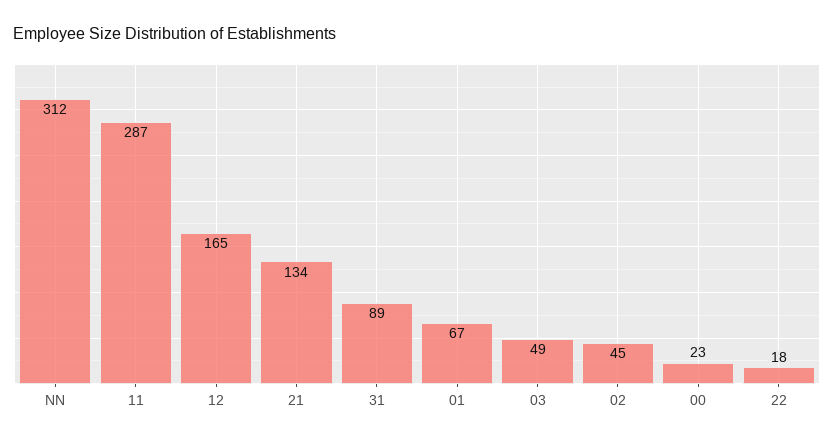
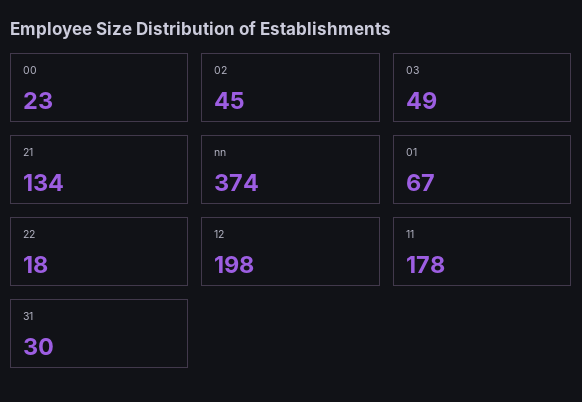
  {
-   "NN": 312,
+   "NN": 374,
-   "11": 287,
+   "11": 178,
-   "12": 165,
+   "12": 198,
    "21": 134,
-   "31": 89,
+   "31": 30,
    "01": 67,
    "03": 49,
    "02": 45,
    "00": 23,
    "22": 18
  }

